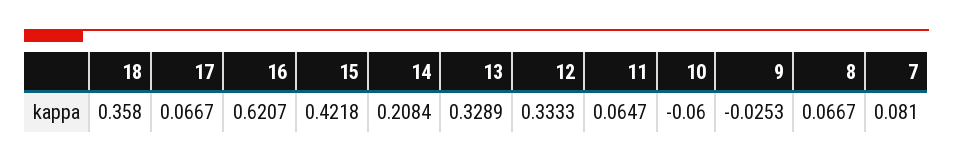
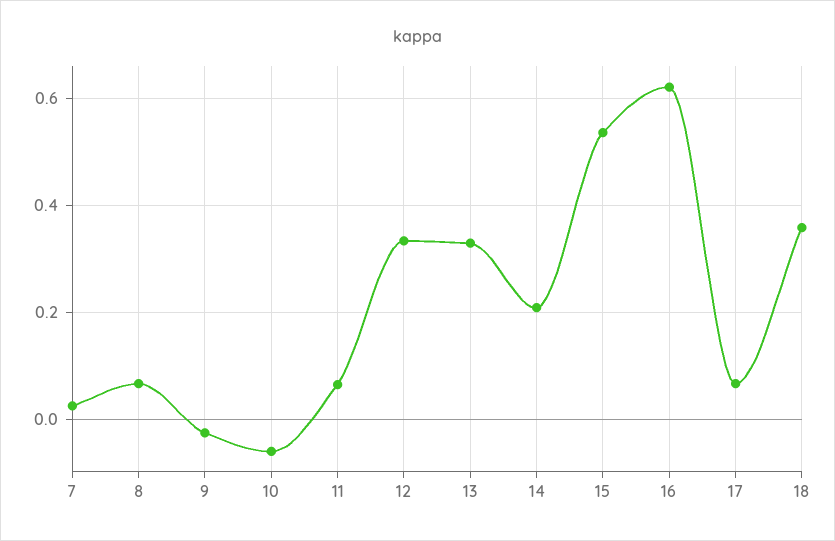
  {
    "18": 0.358,
    "17": 0.0667,
    "16": 0.6207,
-   "15": 0.4218,
+   "15": 0.54,
    "14": 0.2084,
    "13": 0.3289,
    "12": 0.3333,
    "11": 0.0647,
    "10": -0.06,
    "9": -0.0253,
    "8": 0.0667,
-   "7": 0.081
+   "7": 0.02
  }

